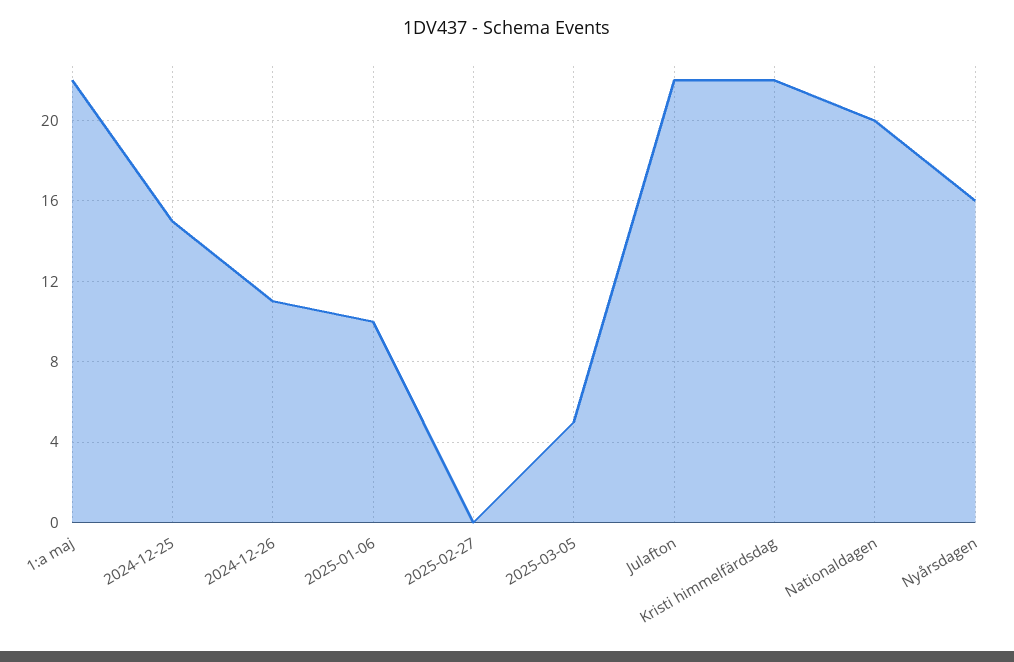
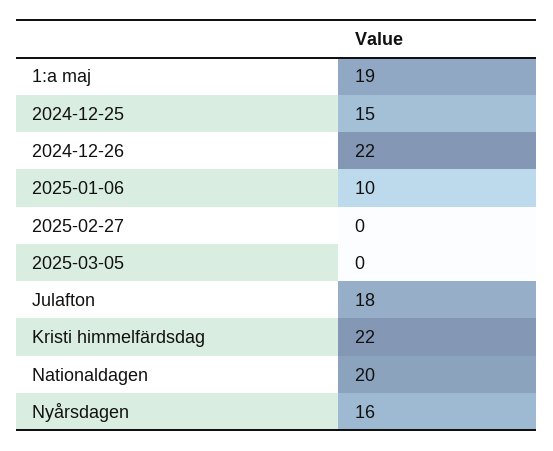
  {
-   "1:a maj": 22,
+   "1:a maj": 19,
    "2024-12-25": 15,
-   "2024-12-26": 11,
+   "2024-12-26": 22,
    "2025-01-06": 10,
    "2025-02-27": 0,
-   "2025-03-05": 5,
+   "2025-03-05": 0,
-   "Julafton": 22,
+   "Julafton": 18,
    "Kristi himmelfärdsdag": 22,
    "Nationaldagen": 20,
    "Nyårsdagen": 16
  }

